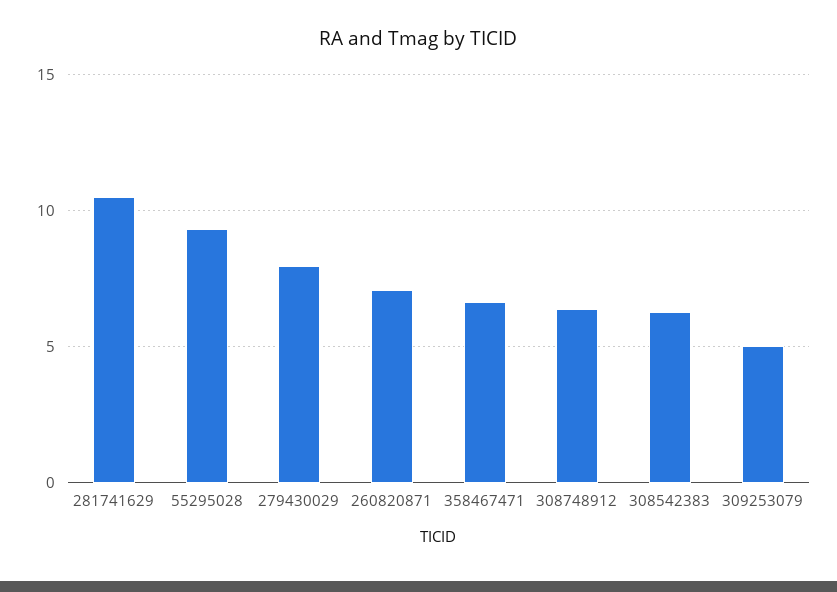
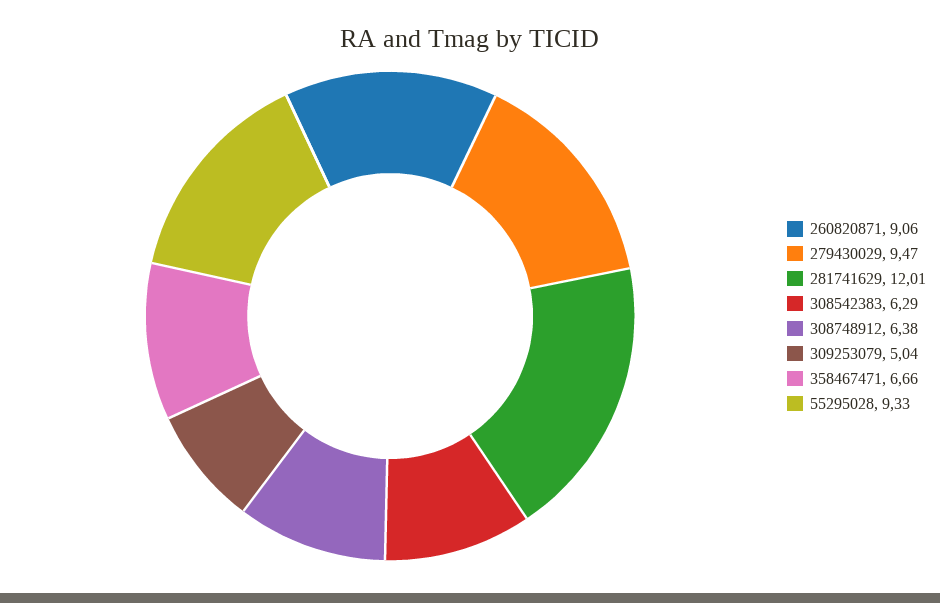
  {
-   "281741629": 10.5,
+   "281741629": 12.01,
    "55295028": 9.33,
-   "279430029": 8,
+   "279430029": 9.47,
-   "260820871": 7,
+   "260820871": 9.06,
    "358467471": 6.66,
    "308748912": 6.38,
    "308542383": 6.29,
    "309253079": 5.04
  }

